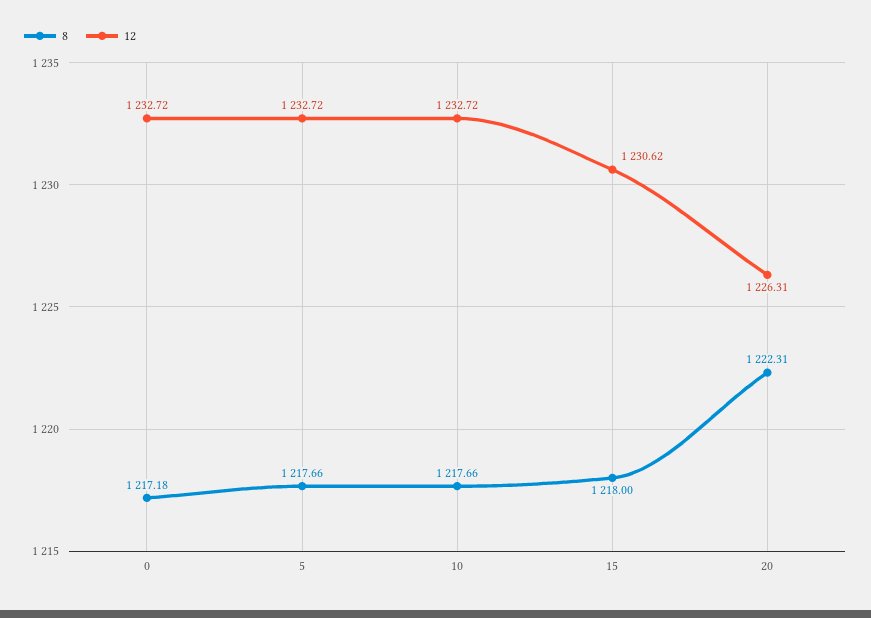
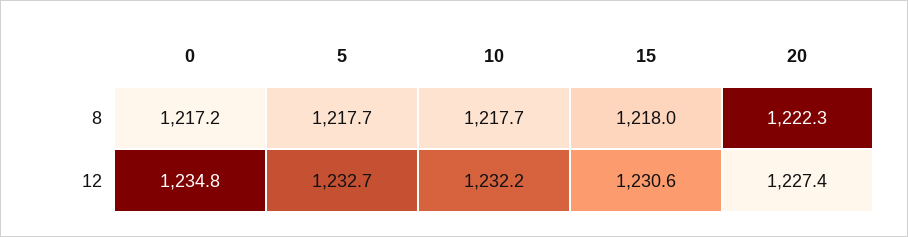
  {
    "8": {
      "0": 1217.18,
      "5": 1217.66,
      "10": 1217.66,
      "15": 1218,
      "20": 1222.31
    },
    "12": {
-     "0": 1232.72,
+     "0": 1234.8,
      "5": 1232.72,
-     "10": 1232.72,
+     "10": 1232.2,
      "15": 1230.62,
-     "20": 1226.31
+     "20": 1227.4
    }
  }

